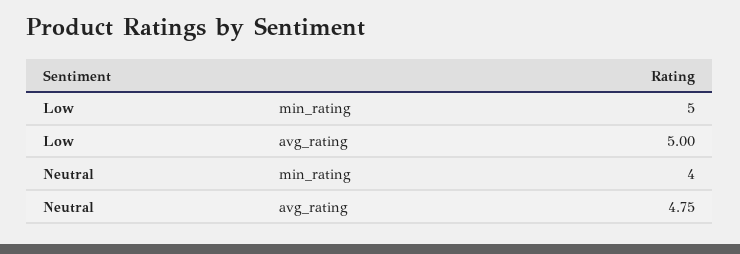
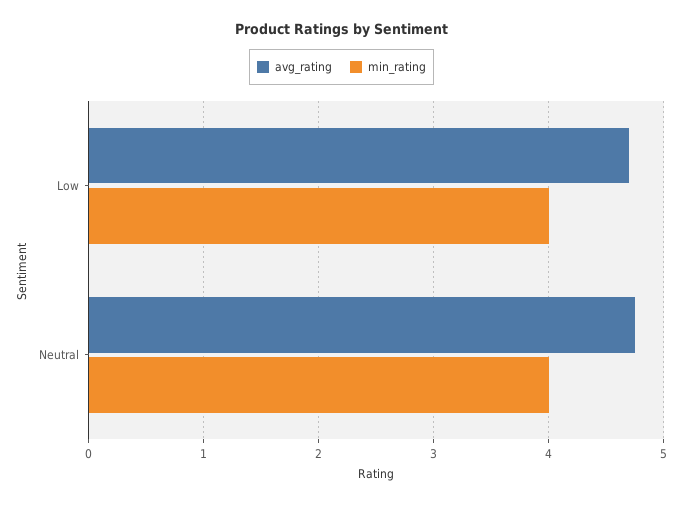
  {
    "min_rating": {
-     "Low": 5,
+     "Low": 4,
      "Neutral": 4
    },
    "avg_rating": {
-     "Low": 5,
+     "Low": 4.7,
      "Neutral": 4.75
    }
  }

